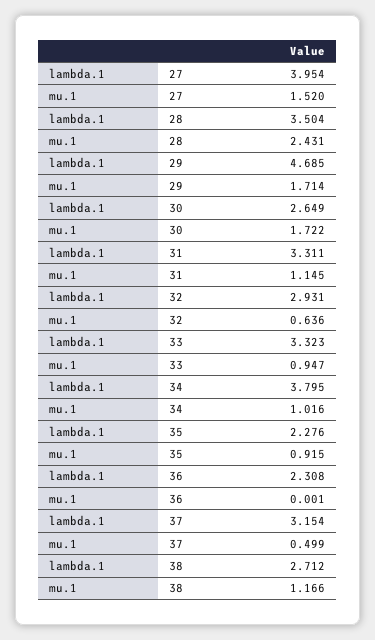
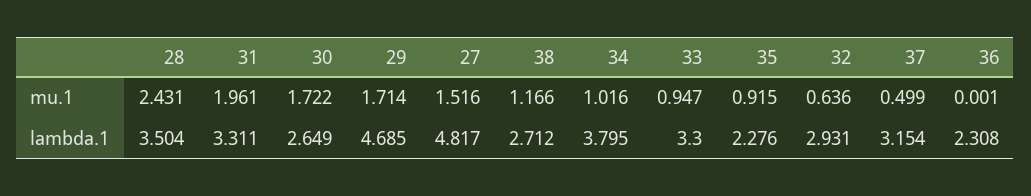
  {
    "lambda.1": {
-     "27": 3.954,
+     "27": 4.817,
      "28": 3.504,
      "29": 4.685,
      "30": 2.649,
      "31": 3.311,
      "32": 2.931,
-     "33": 3.323,
+     "33": 3.3,
      "34": 3.795,
      "35": 2.276,
      "36": 2.308,
      "37": 3.154,
      "38": 2.712
    },
    "mu.1": {
-     "27": 1.52,
+     "27": 1.516,
      "28": 2.431,
      "29": 1.714,
      "30": 1.722,
-     "31": 1.145,
+     "31": 1.961,
      "32": 0.636,
      "33": 0.947,
      "34": 1.016,
      "35": 0.915,
      "36": 0.001,
      "37": 0.499,
      "38": 1.166
    }
  }

